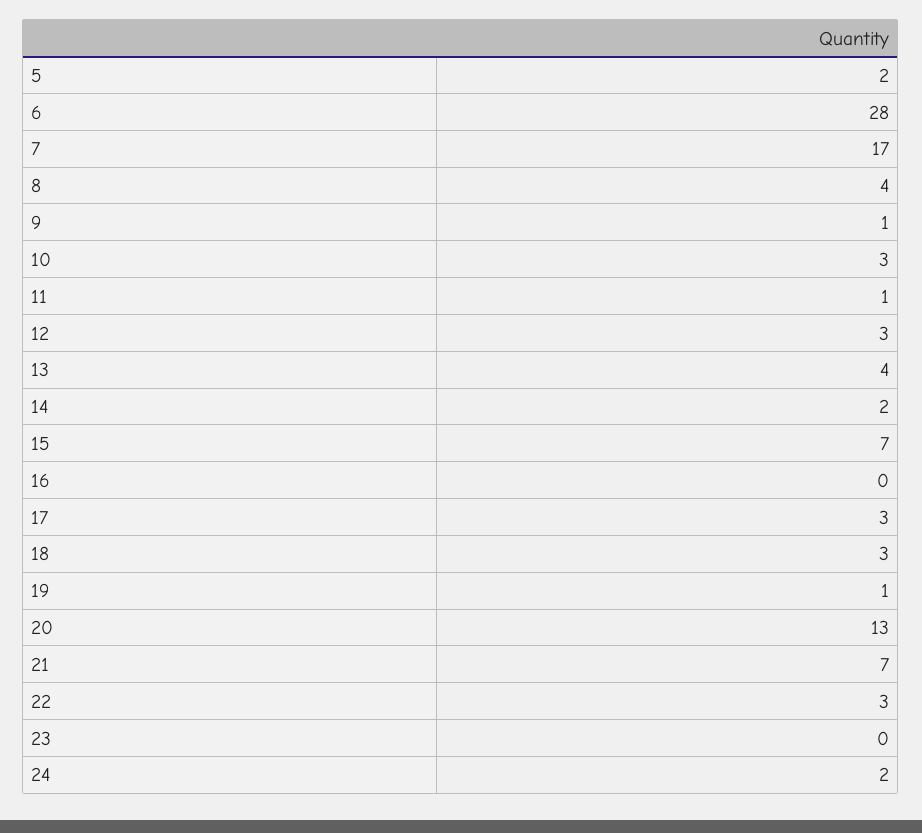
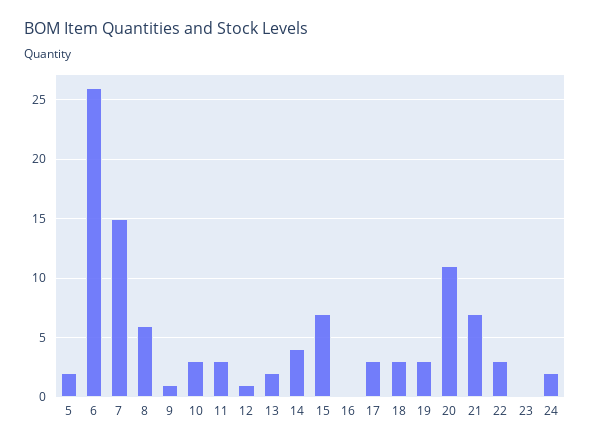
  {
    "5": 2,
-   "6": 28,
+   "6": 26,
-   "7": 17,
+   "7": 15,
-   "8": 4,
+   "8": 6,
    "9": 1,
    "10": 3,
-   "11": 1,
+   "11": 3,
-   "12": 3,
+   "12": 1,
-   "13": 4,
+   "13": 2,
-   "14": 2,
+   "14": 4,
    "15": 7,
    "16": 0,
    "17": 3,
    "18": 3,
-   "19": 1,
+   "19": 3,
-   "20": 13,
+   "20": 11,
    "21": 7,
    "22": 3,
    "23": 0,
    "24": 2
  }

